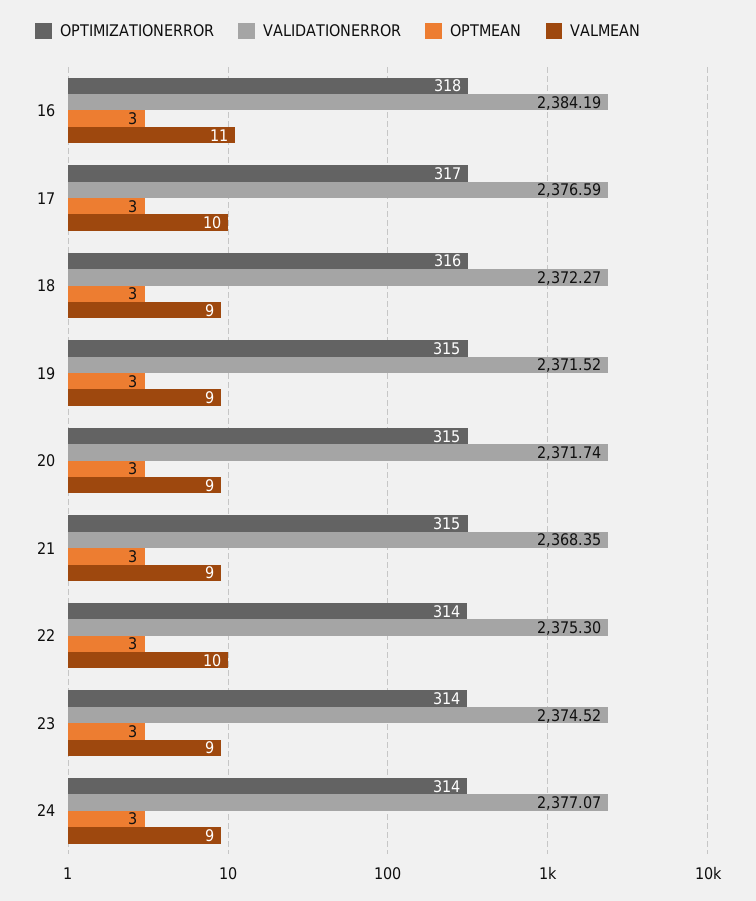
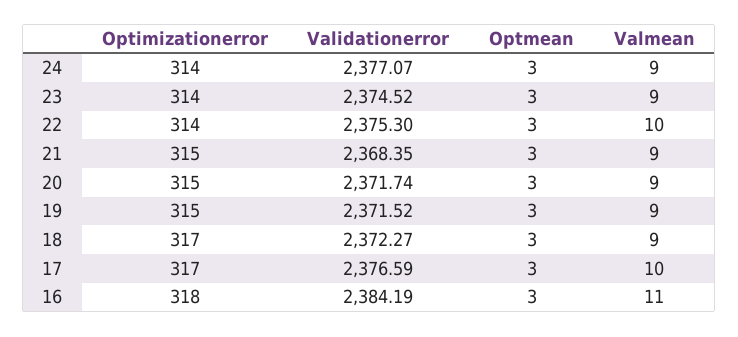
  {
    "OPTIMIZATIONERROR": {
      "16": 318,
      "17": 317,
-     "18": 316,
+     "18": 317,
      "19": 315,
      "20": 315,
      "21": 315,
      "22": 314,
      "23": 314,
      "24": 314
    },
    "VALIDATIONERROR": {
      "16": 2384.19,
      "17": 2376.59,
      "18": 2372.27,
      "19": 2371.52,
      "20": 2371.74,
      "21": 2368.35,
      "22": 2375.3,
      "23": 2374.52,
      "24": 2377.07
    },
    "OPTMEAN": {
      "16": 3,
      "17": 3,
      "18": 3,
      "19": 3,
      "20": 3,
      "21": 3,
      "22": 3,
      "23": 3,
      "24": 3
    },
    "VALMEAN": {
      "16": 11,
      "17": 10,
      "18": 9,
      "19": 9,
      "20": 9,
      "21": 9,
      "22": 10,
      "23": 9,
      "24": 9
    }
  }

